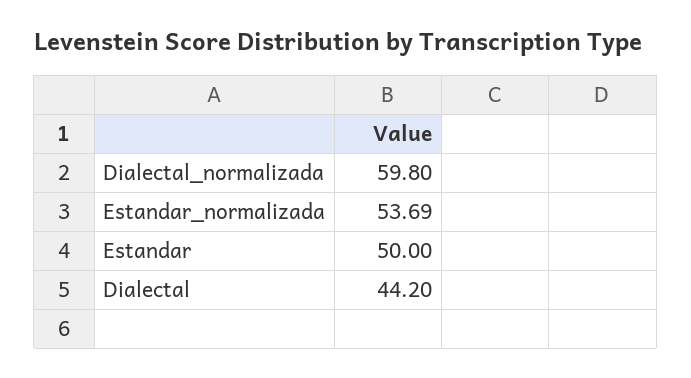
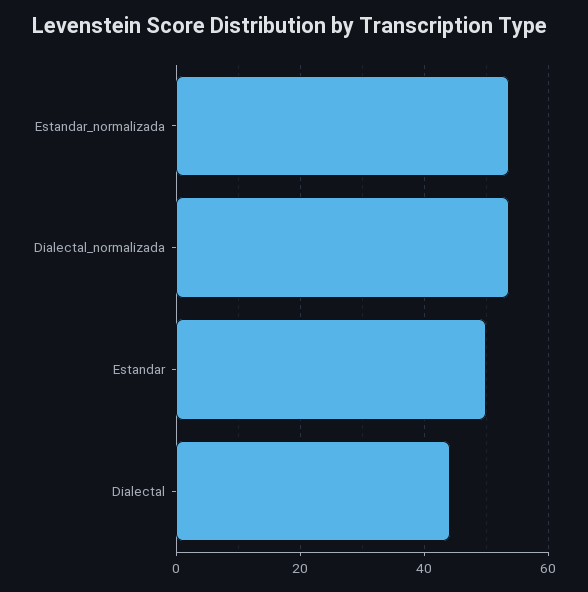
  {
-   "Dialectal_normalizada": 59.8,
+   "Dialectal_normalizada": 54,
    "Estandar_normalizada": 53.69,
    "Estandar": 50,
    "Dialectal": 44.2
  }

